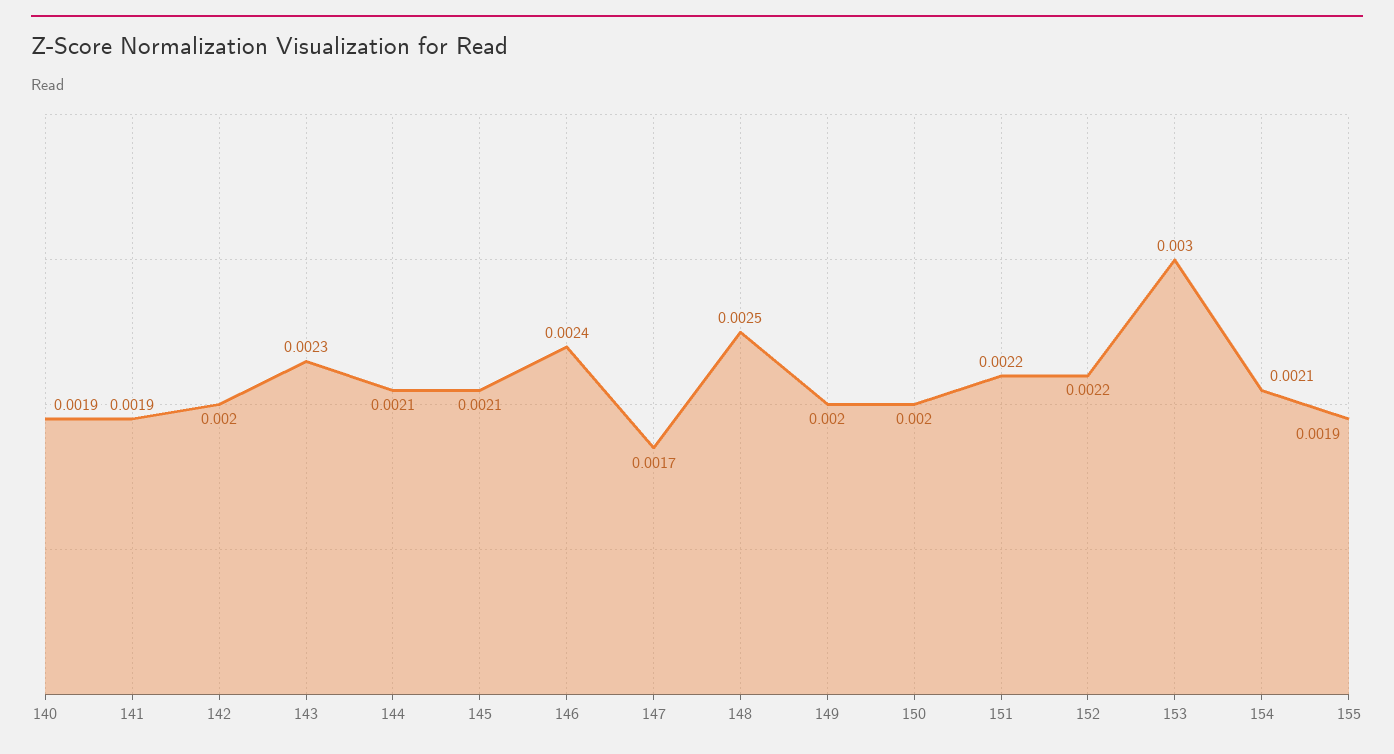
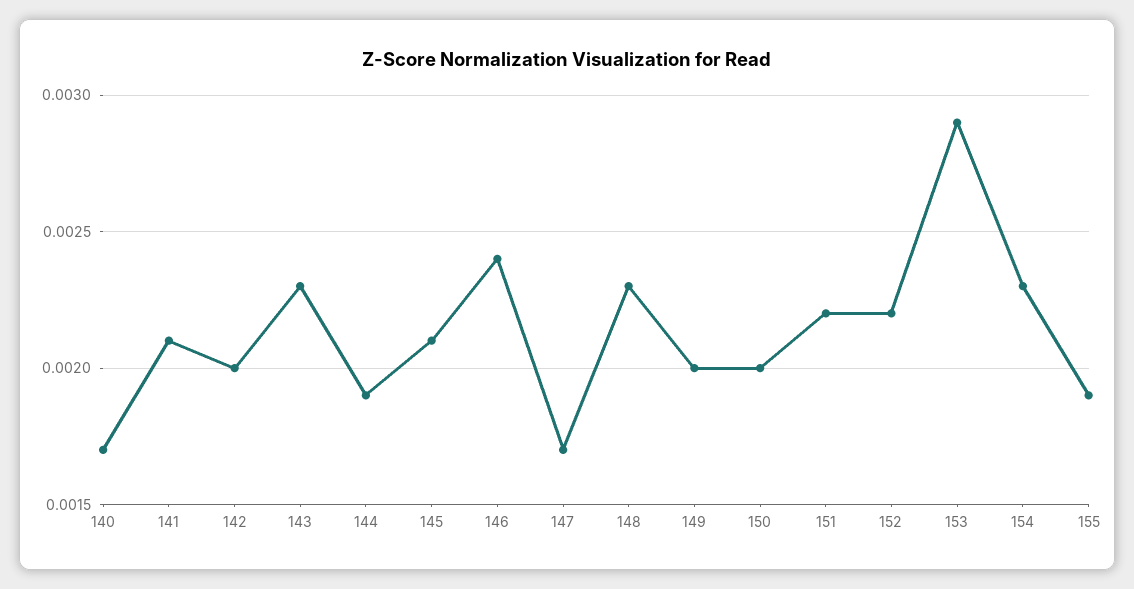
  {
-   "140": 0.0019,
+   "140": 0.0017,
-   "141": 0.0019,
+   "141": 0.0021,
    "142": 0.002,
    "143": 0.0023,
-   "144": 0.0021,
+   "144": 0.0019,
    "145": 0.0021,
    "146": 0.0024,
    "147": 0.0017,
-   "148": 0.0025,
+   "148": 0.0023,
    "149": 0.002,
    "150": 0.002,
    "151": 0.0022,
    "152": 0.0022,
-   "153": 0.003,
+   "153": 0.0029,
-   "154": 0.0021,
+   "154": 0.0023,
    "155": 0.0019
  }

